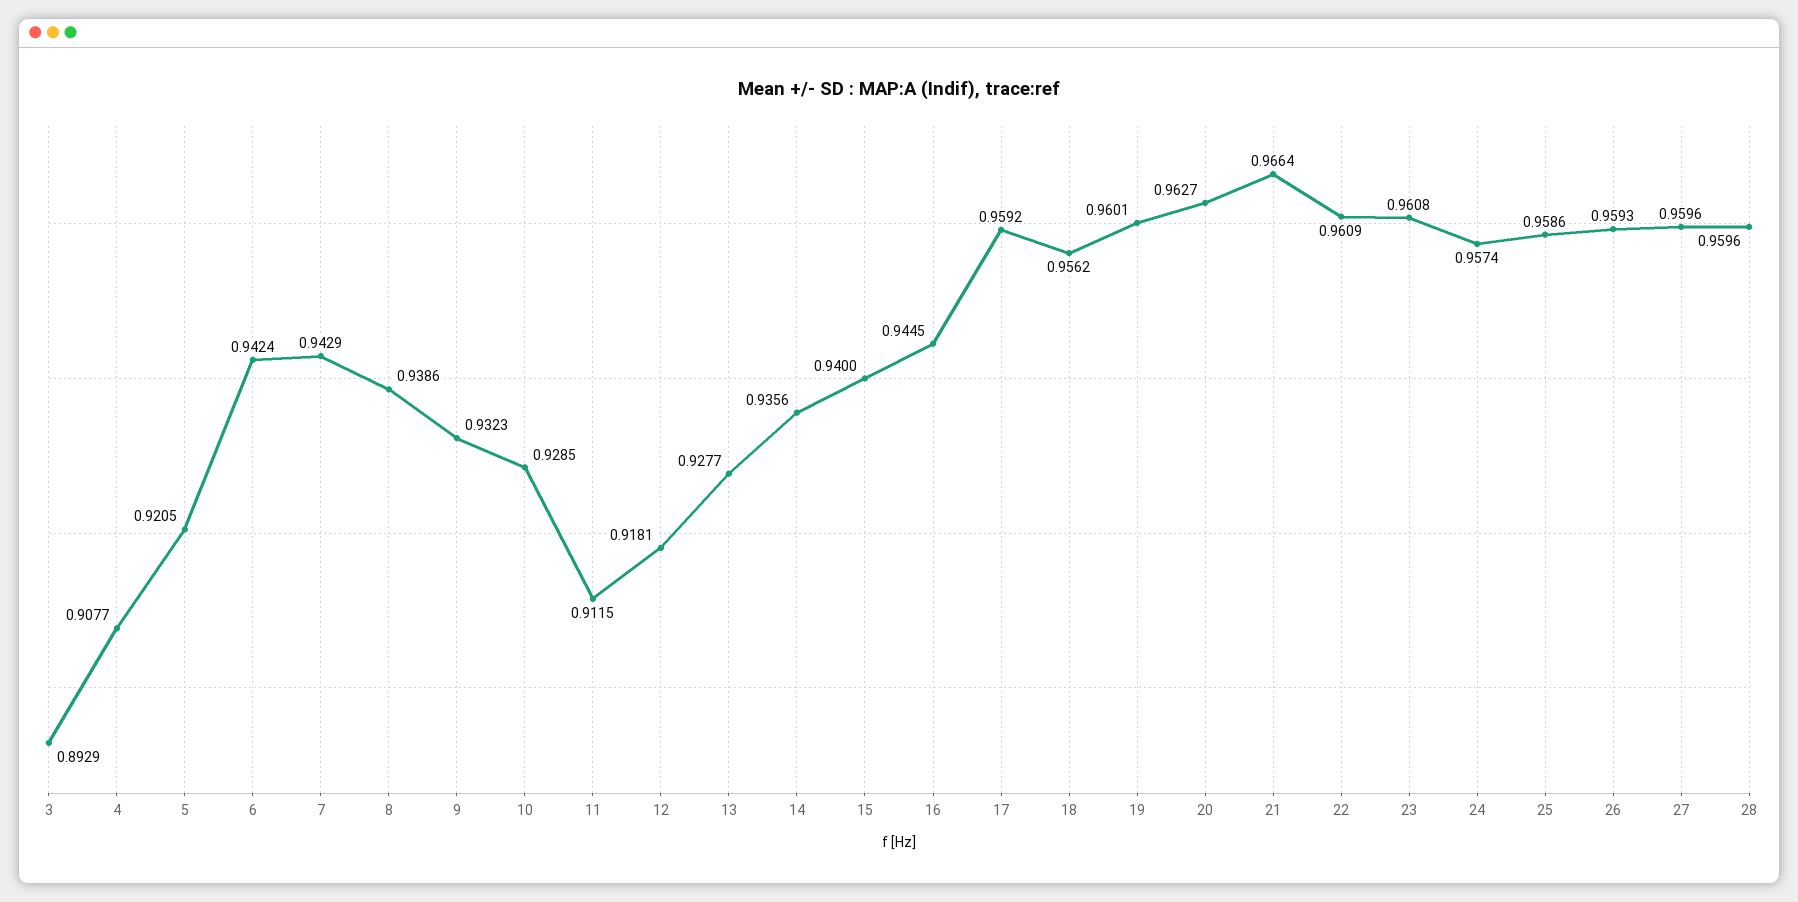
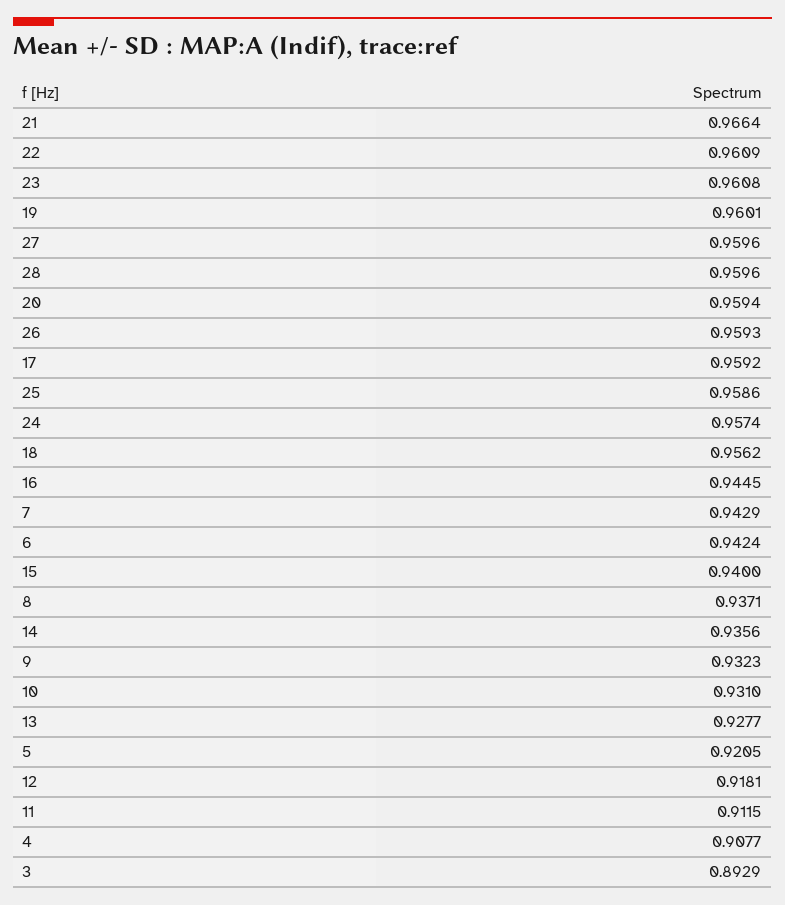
  {
    "3": 0.8929,
    "4": 0.9077,
    "5": 0.9205,
    "6": 0.9424,
    "7": 0.9429,
-   "8": 0.9386,
+   "8": 0.9371,
    "9": 0.9323,
-   "10": 0.9285,
+   "10": 0.931,
    "11": 0.9115,
    "12": 0.9181,
    "13": 0.9277,
    "14": 0.9356,
    "15": 0.94,
    "16": 0.9445,
    "17": 0.9592,
    "18": 0.9562,
    "19": 0.9601,
-   "20": 0.9627,
+   "20": 0.9594,
    "21": 0.9664,
    "22": 0.9609,
    "23": 0.9608,
    "24": 0.9574,
    "25": 0.9586,
    "26": 0.9593,
    "27": 0.9596,
    "28": 0.9596
  }

